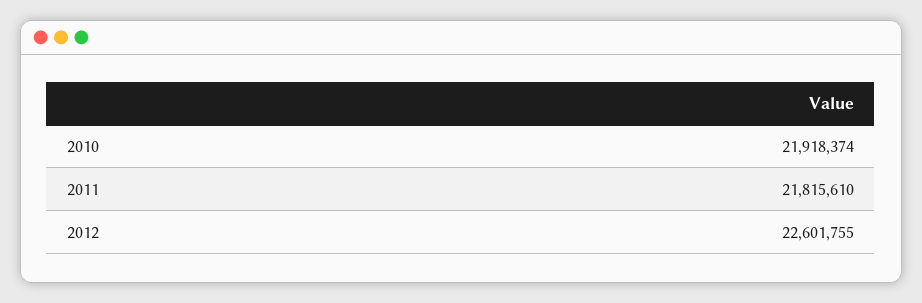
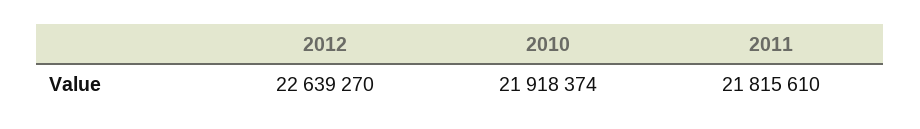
  {
    "2010": 21918374,
    "2011": 21815610,
-   "2012": 22601755
+   "2012": 22639270
  }

